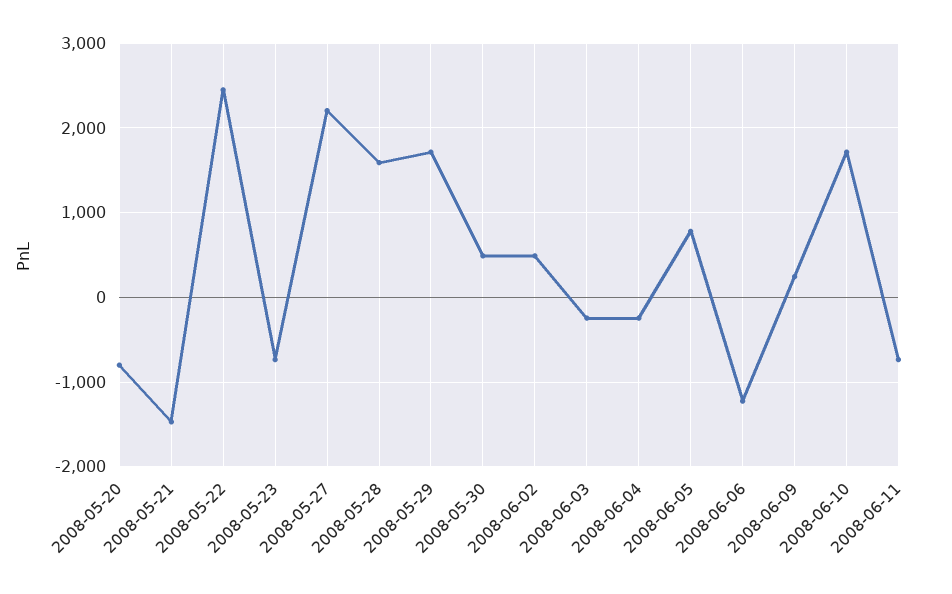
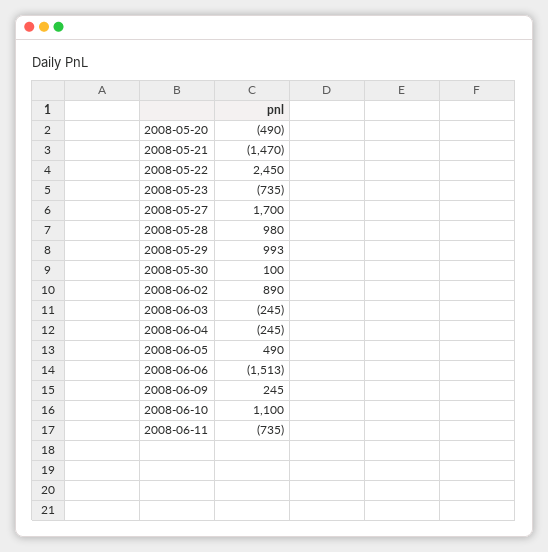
  {
-   "2008-05-20": -800,
+   "2008-05-20": -490,
    "2008-05-21": -1470,
    "2008-05-22": 2450,
    "2008-05-23": -735,
-   "2008-05-27": 2200,
+   "2008-05-27": 1700,
-   "2008-05-28": 1600,
+   "2008-05-28": 980,
-   "2008-05-29": 1700,
+   "2008-05-29": 993,
-   "2008-05-30": 500,
+   "2008-05-30": 100,
-   "2008-06-02": 500,
+   "2008-06-02": 890,
    "2008-06-03": -245,
    "2008-06-04": -245,
-   "2008-06-05": 800,
+   "2008-06-05": 490,
-   "2008-06-06": -1200,
+   "2008-06-06": -1513,
    "2008-06-09": 245,
-   "2008-06-10": 1700,
+   "2008-06-10": 1100,
    "2008-06-11": -735
  }

